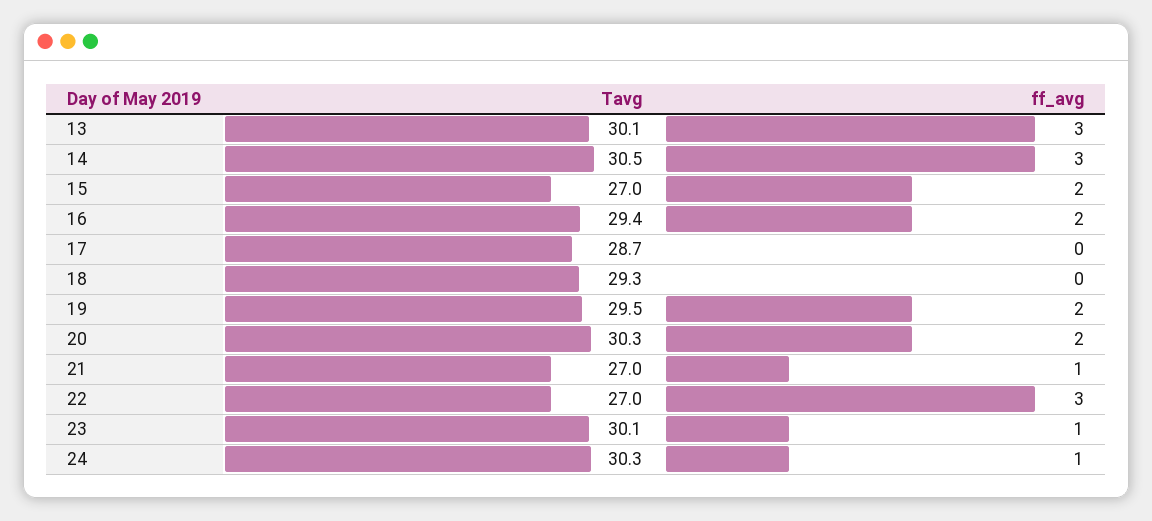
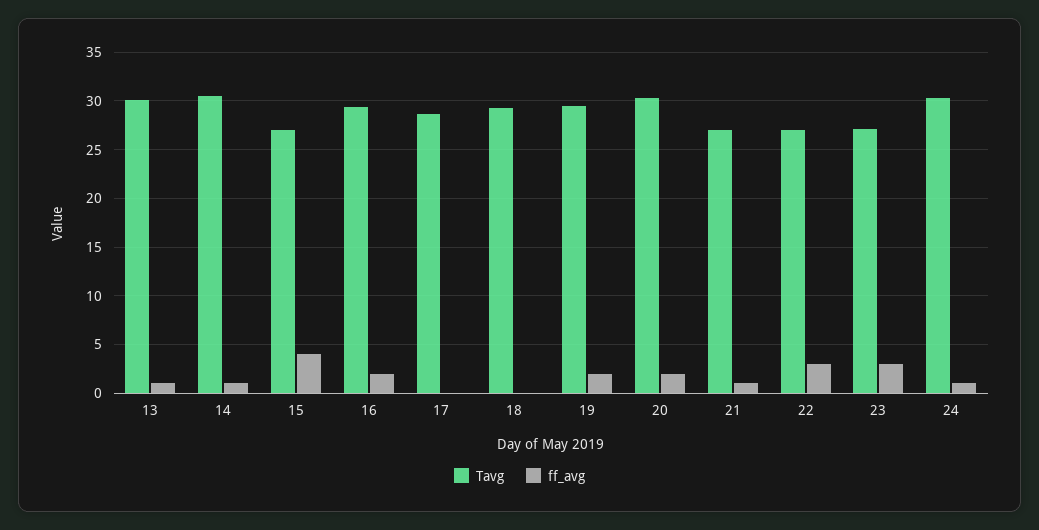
  {
    "Tavg": {
      "13": 30.1,
      "14": 30.5,
      "15": 27,
      "16": 29.4,
      "17": 28.7,
      "18": 29.3,
      "19": 29.5,
      "20": 30.3,
      "21": 27,
      "22": 27,
-     "23": 30.1,
+     "23": 27,
      "24": 30.3
    },
    "ff_avg": {
-     "13": 3,
+     "13": 1,
-     "14": 3,
+     "14": 1,
-     "15": 2,
+     "15": 4,
      "16": 2,
      "17": 0,
      "18": 0,
      "19": 2,
      "20": 2,
      "21": 1,
      "22": 3,
-     "23": 1,
+     "23": 3,
      "24": 1
    }
  }

